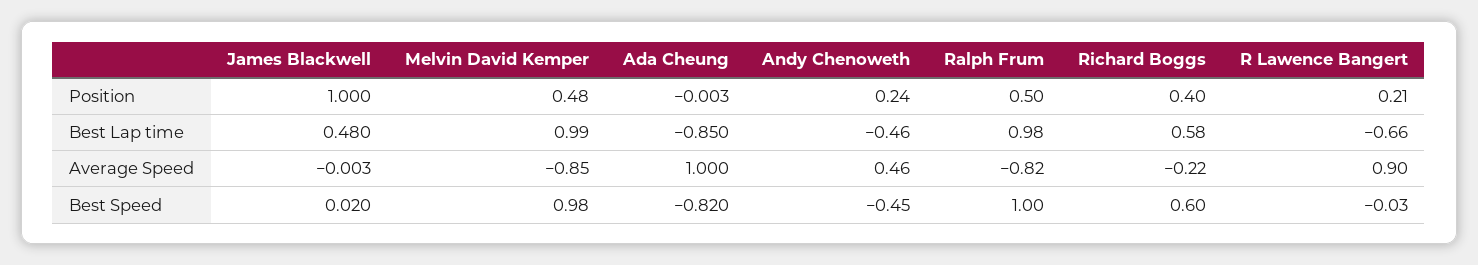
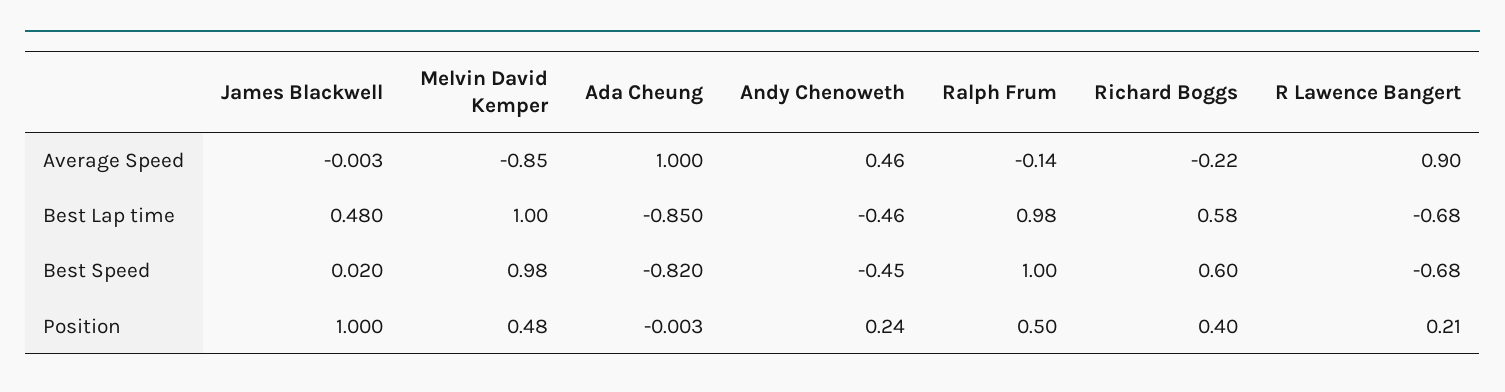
  {
    "James Blackwell": {
      "Position": 1,
      "Best Lap time": 0.48,
      "Average Speed": -0.003,
      "Best Speed": 0.02
    },
    "Melvin David Kemper": {
      "Position": 0.48,
-     "Best Lap time": 0.99,
+     "Best Lap time": 1,
      "Average Speed": -0.85,
      "Best Speed": 0.98
    },
    "Ada Cheung": {
      "Position": -0.003,
      "Best Lap time": -0.85,
      "Average Speed": 1,
      "Best Speed": -0.82
    },
    "Andy Chenoweth": {
      "Position": 0.24,
      "Best Lap time": -0.46,
      "Average Speed": 0.46,
      "Best Speed": -0.45
    },
    "Ralph Frum": {
      "Position": 0.5,
      "Best Lap time": 0.98,
-     "Average Speed": -0.82,
+     "Average Speed": -0.14,
      "Best Speed": 1
    },
    "Richard Boggs": {
      "Position": 0.4,
      "Best Lap time": 0.58,
      "Average Speed": -0.22,
      "Best Speed": 0.6
    },
    "R Lawence Bangert": {
      "Position": 0.21,
-     "Best Lap time": -0.66,
+     "Best Lap time": -0.68,
      "Average Speed": 0.9,
-     "Best Speed": -0.03
+     "Best Speed": -0.68
    }
  }

